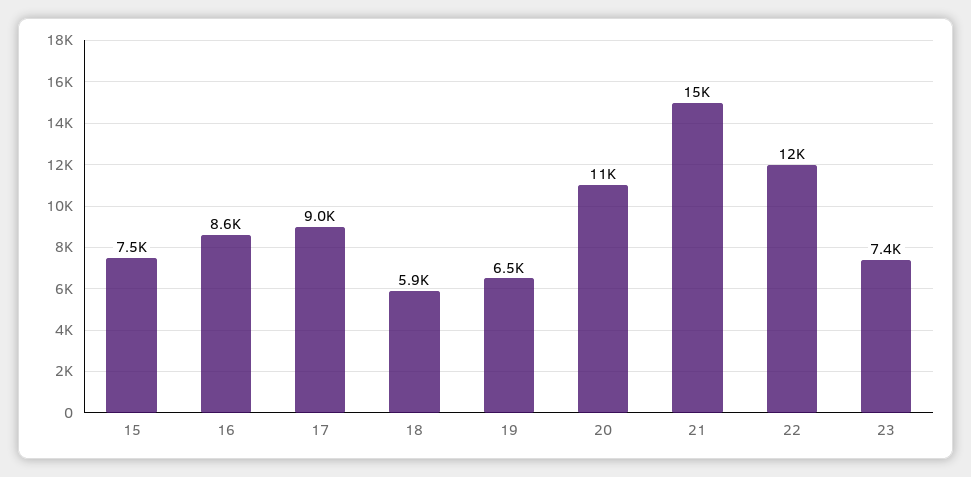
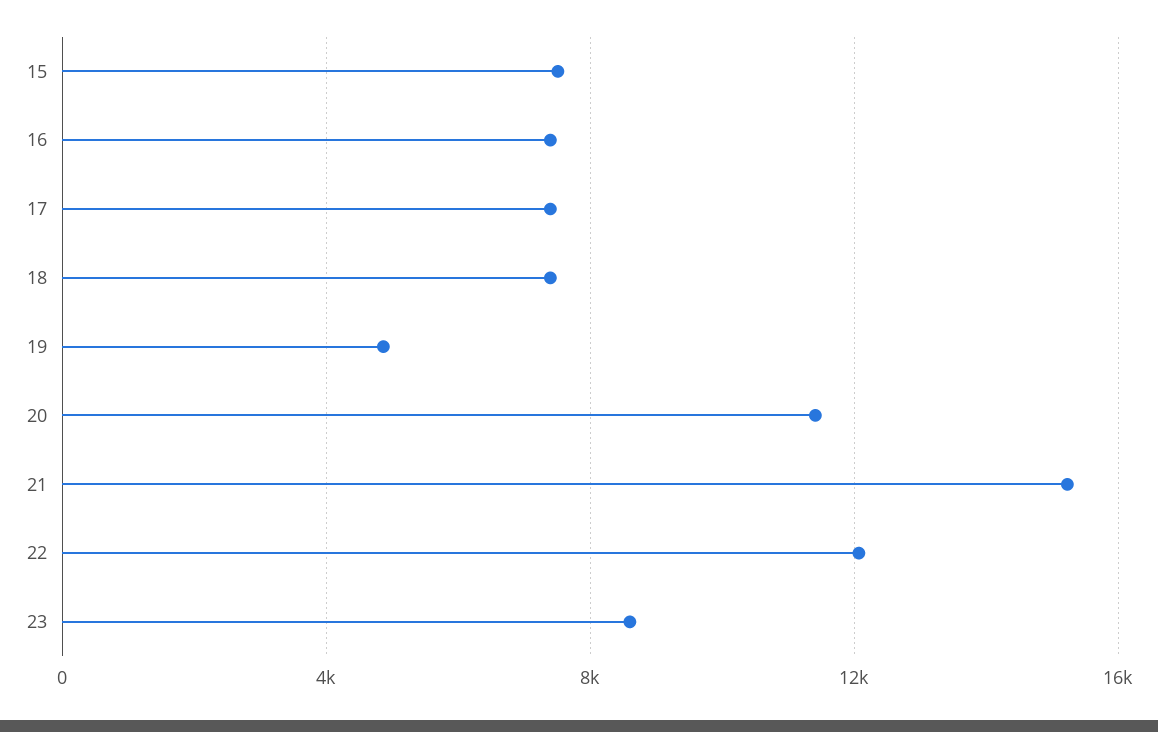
  {
    "15": 7500,
-   "16": 8600,
+   "16": 7500,
-   "17": 9000,
+   "17": 7500,
-   "18": 5900,
+   "18": 7500,
-   "19": 6500,
+   "19": 5000,
    "20": 11000,
    "21": 15000,
    "22": 12000,
-   "23": 7400
+   "23": 8500
  }

